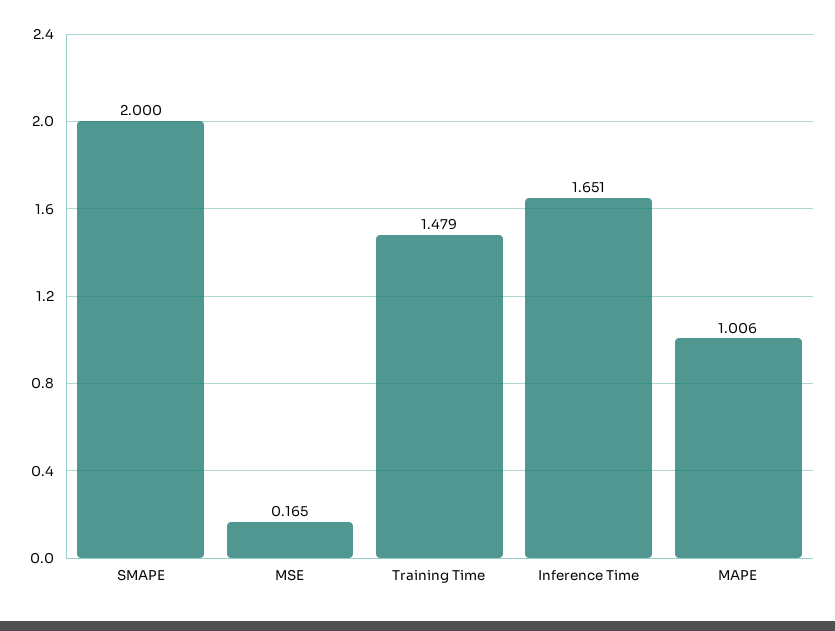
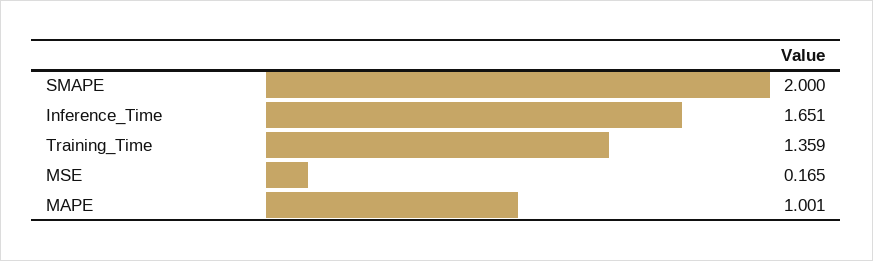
  {
    "SMAPE": 2,
    "MSE": 0.165,
-   "Training Time": 1.479,
+   "Training Time": 1.359,
    "Inference Time": 1.651,
-   "MAPE": 1.006
+   "MAPE": 1.001
  }

